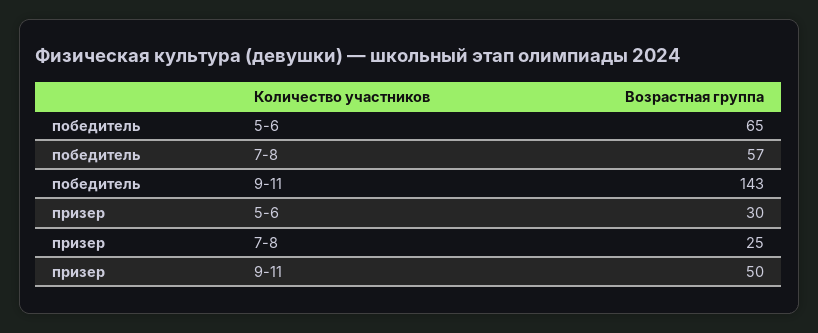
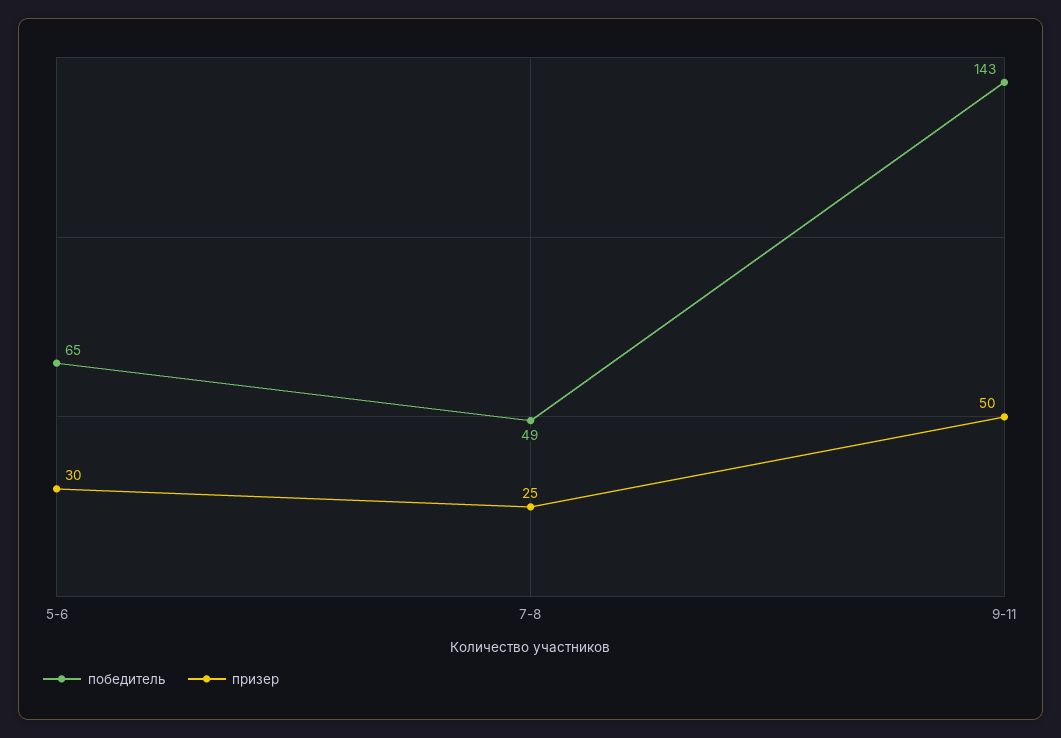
  {
    "победитель": {
      "5-6": 65,
-     "7-8": 57,
+     "7-8": 49,
      "9-11": 143
    },
    "призер": {
      "5-6": 30,
      "7-8": 25,
      "9-11": 50
    }
  }

